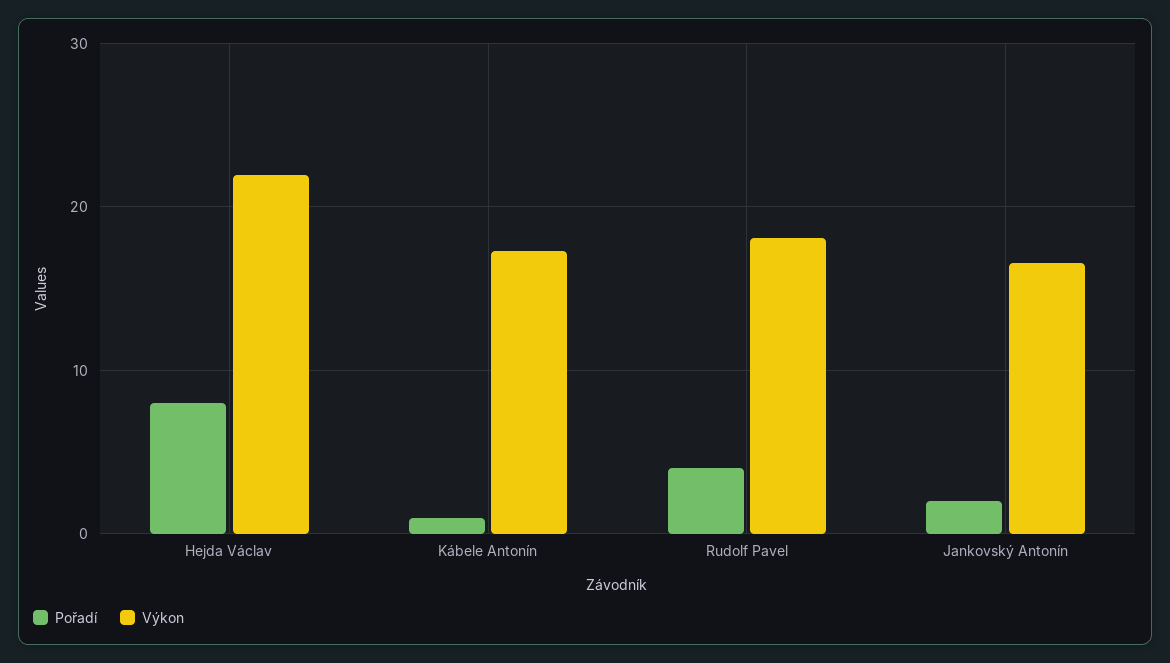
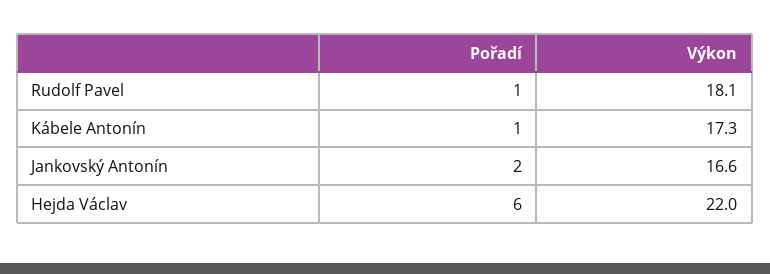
  {
    "Pořadí": {
-     "Hejda Václav": 8,
+     "Hejda Václav": 6,
      "Kábele Antonín": 1,
-     "Rudolf Pavel": 4,
+     "Rudolf Pavel": 1,
      "Jankovský Antonín": 2
    },
    "Výkon": {
      "Hejda Václav": 22,
      "Kábele Antonín": 17.3,
      "Rudolf Pavel": 18.1,
      "Jankovský Antonín": 16.6
    }
  }

